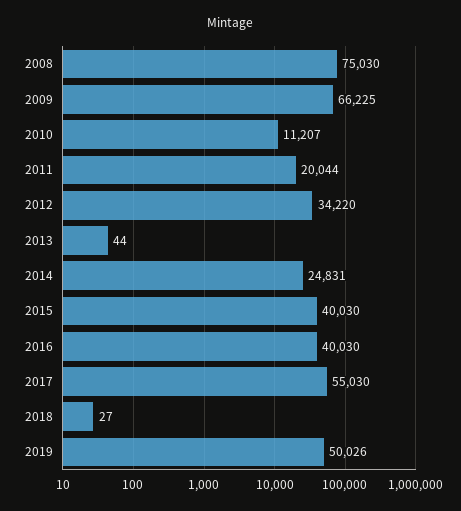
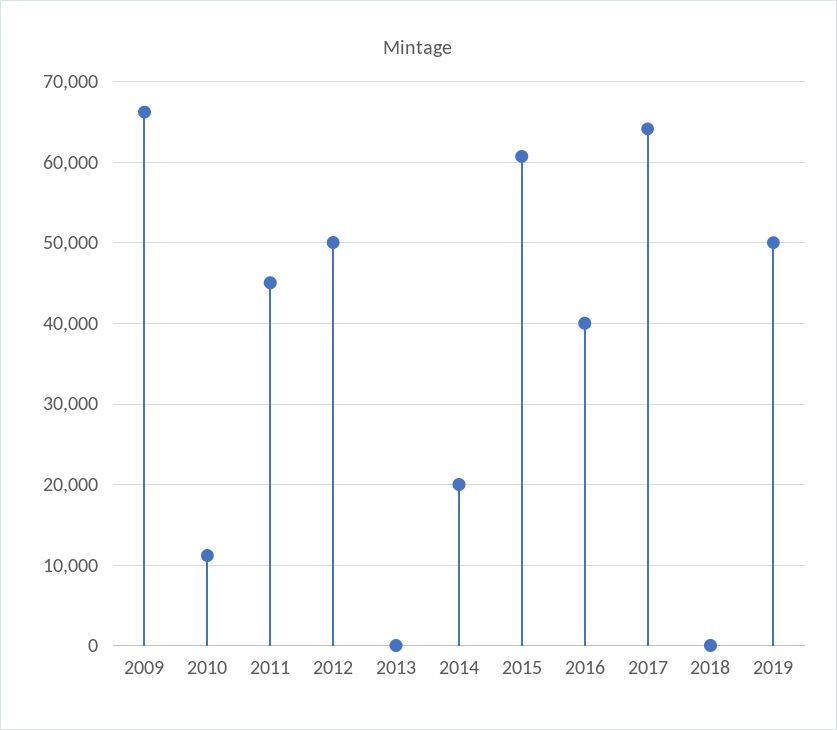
  {
-   "2008": 75030,
    "2009": 66225,
    "2010": 11207,
-   "2011": 20044,
+   "2011": 45000,
-   "2012": 34220,
+   "2012": 50000,
    "2013": 44,
-   "2014": 24831,
+   "2014": 20000,
-   "2015": 40030,
+   "2015": 61000,
    "2016": 40030,
-   "2017": 55030,
+   "2017": 64000,
    "2018": 27,
    "2019": 50026
  }

